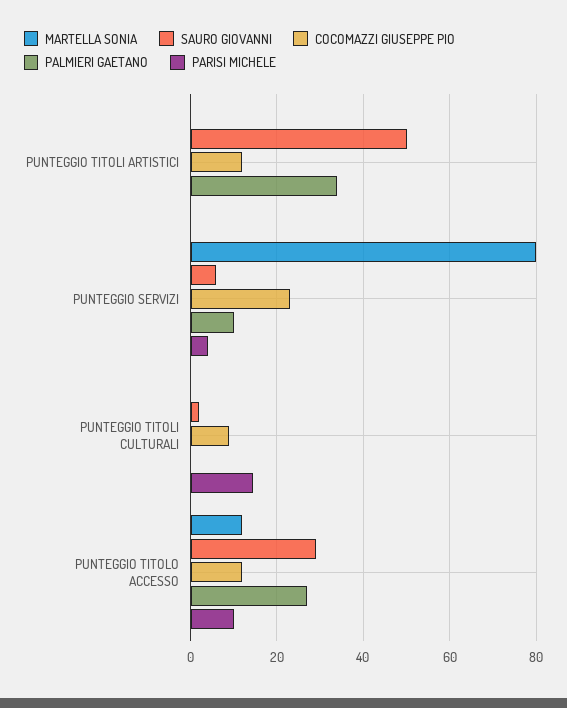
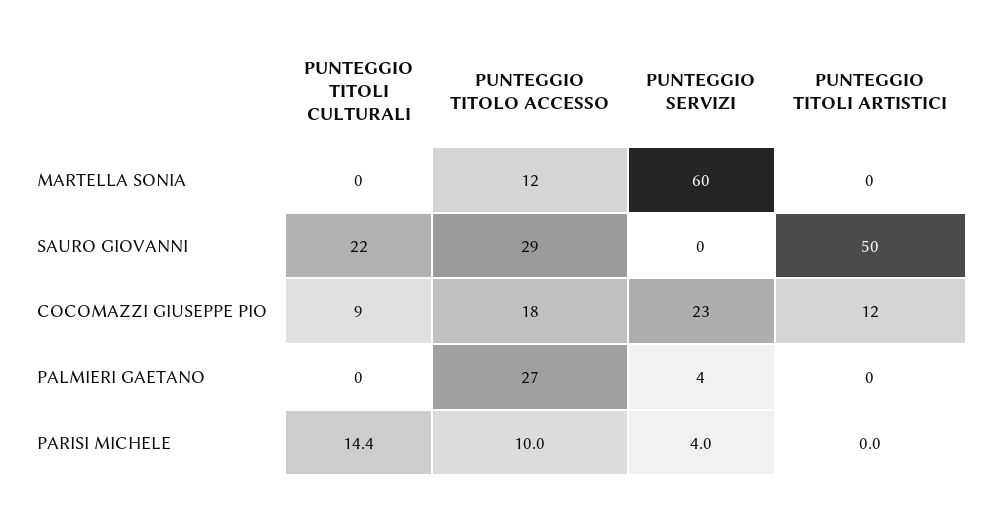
  {
    "MARTELLA SONIA": {
      "PUNTEGGIO TITOLI ARTISTICI": 0,
-     "PUNTEGGIO SERVIZI": 80,
+     "PUNTEGGIO SERVIZI": 60,
      "PUNTEGGIO TITOLI CULTURALI": 0,
      "PUNTEGGIO TITOLO ACCESSO": 12
    },
    "SAURO GIOVANNI": {
      "PUNTEGGIO TITOLI ARTISTICI": 50,
-     "PUNTEGGIO SERVIZI": 6,
+     "PUNTEGGIO SERVIZI": 0,
-     "PUNTEGGIO TITOLI CULTURALI": 2,
+     "PUNTEGGIO TITOLI CULTURALI": 22,
      "PUNTEGGIO TITOLO ACCESSO": 29
    },
    "COCOMAZZI GIUSEPPE PIO": {
      "PUNTEGGIO TITOLI ARTISTICI": 12,
      "PUNTEGGIO SERVIZI": 23,
      "PUNTEGGIO TITOLI CULTURALI": 9,
-     "PUNTEGGIO TITOLO ACCESSO": 12
+     "PUNTEGGIO TITOLO ACCESSO": 18
    },
    "PALMIERI GAETANO": {
-     "PUNTEGGIO TITOLI ARTISTICI": 34,
+     "PUNTEGGIO TITOLI ARTISTICI": 0,
-     "PUNTEGGIO SERVIZI": 10,
+     "PUNTEGGIO SERVIZI": 4,
      "PUNTEGGIO TITOLI CULTURALI": 0,
      "PUNTEGGIO TITOLO ACCESSO": 27
    },
    "PARISI MICHELE": {
      "PUNTEGGIO TITOLI ARTISTICI": 0,
      "PUNTEGGIO SERVIZI": 4,
      "PUNTEGGIO TITOLI CULTURALI": 14.4,
      "PUNTEGGIO TITOLO ACCESSO": 10
    }
  }

